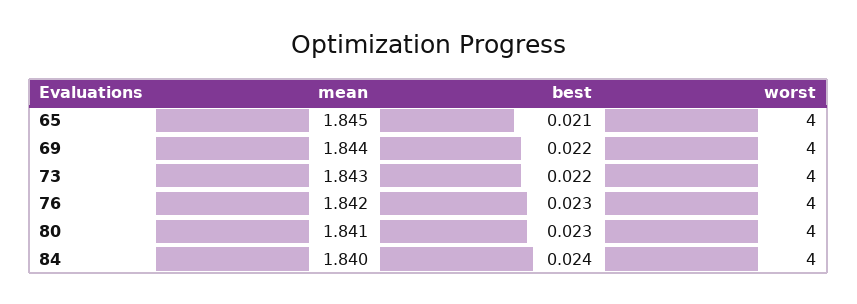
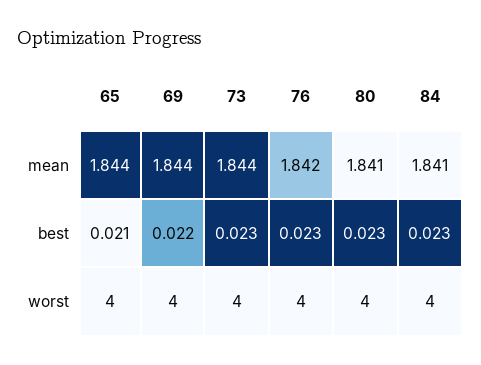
  {
    "mean": {
-     "65": 1.845,
+     "65": 1.844,
      "69": 1.844,
-     "73": 1.843,
+     "73": 1.844,
      "76": 1.842,
      "80": 1.841,
-     "84": 1.84
+     "84": 1.841
    },
    "best": {
      "65": 0.021,
      "69": 0.022,
-     "73": 0.022,
+     "73": 0.023,
      "76": 0.023,
      "80": 0.023,
-     "84": 0.024
+     "84": 0.023
    },
    "worst": {
      "65": 4,
      "69": 4,
      "73": 4,
      "76": 4,
      "80": 4,
      "84": 4
    }
  }

